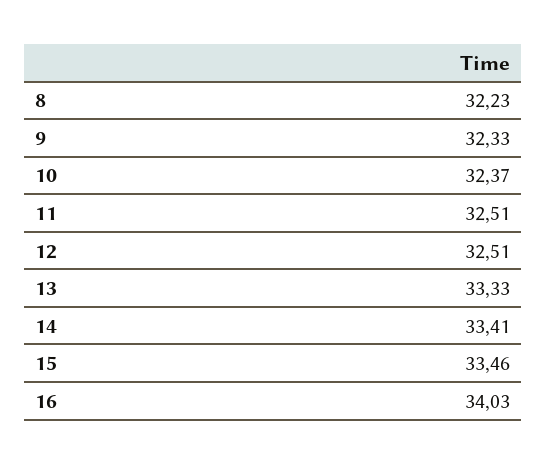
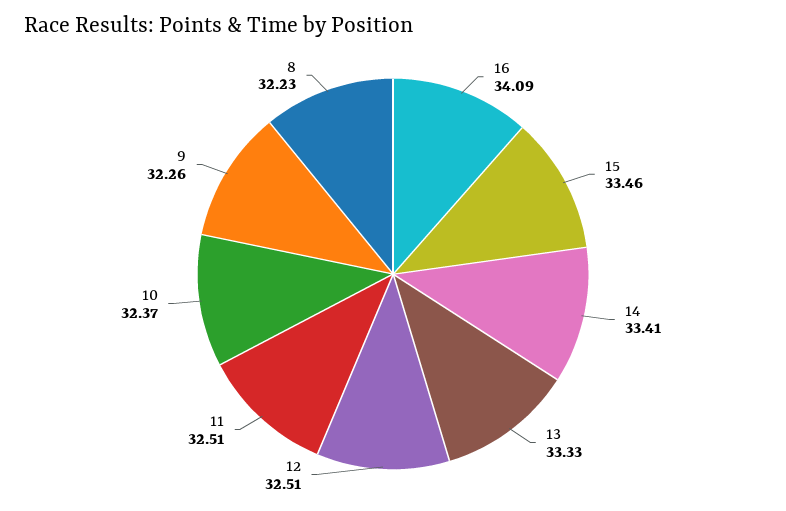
  {
    "8": 32.23,
-   "9": 32.33,
+   "9": 32.26,
    "10": 32.37,
    "11": 32.51,
    "12": 32.51,
    "13": 33.33,
    "14": 33.41,
    "15": 33.46,
-   "16": 34.03
+   "16": 34.09
  }

